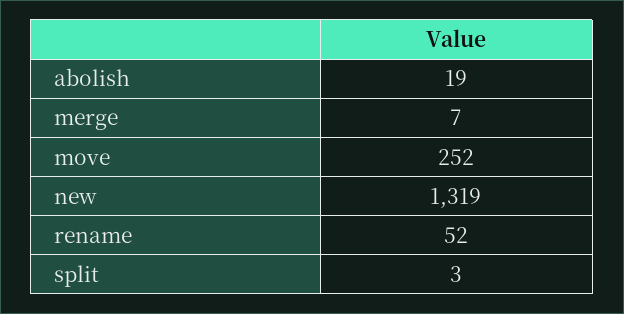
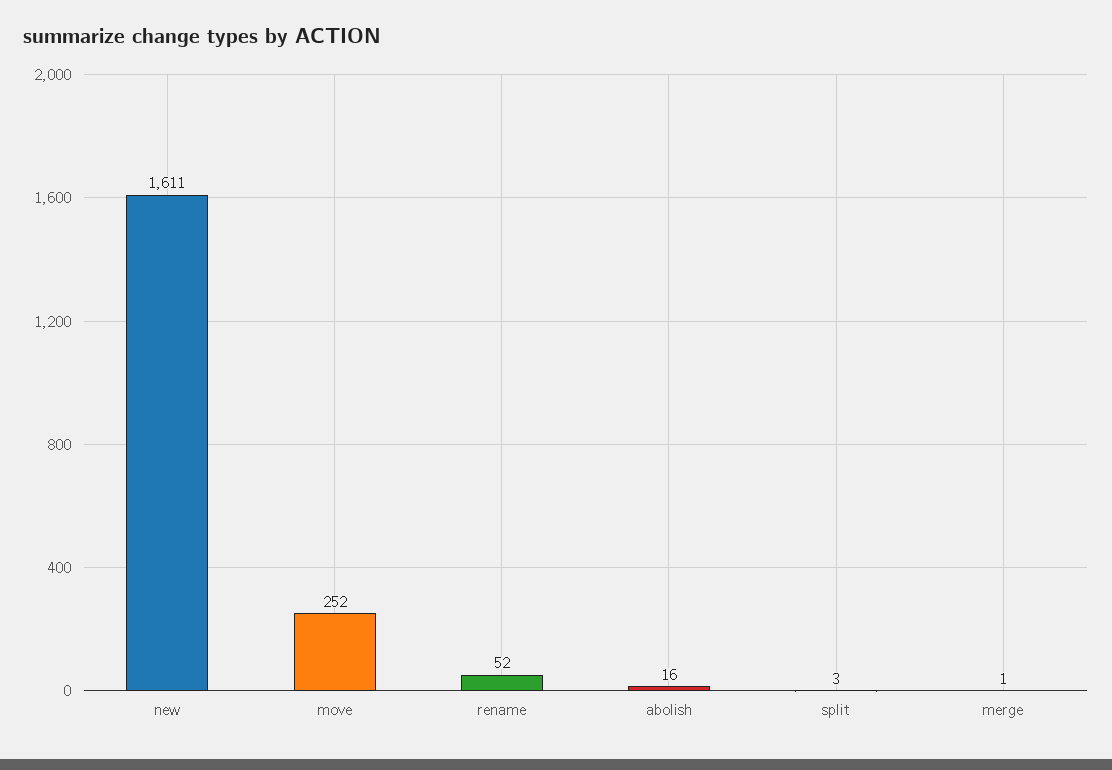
  {
-   "abolish": 19,
+   "abolish": 16,
-   "merge": 7,
+   "merge": 1,
    "move": 252,
-   "new": 1319,
+   "new": 1611,
    "rename": 52,
    "split": 3
  }

